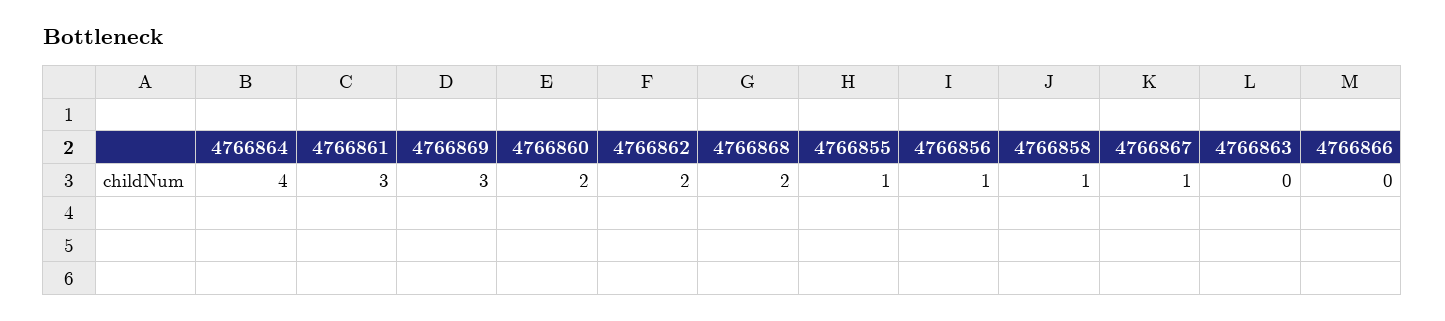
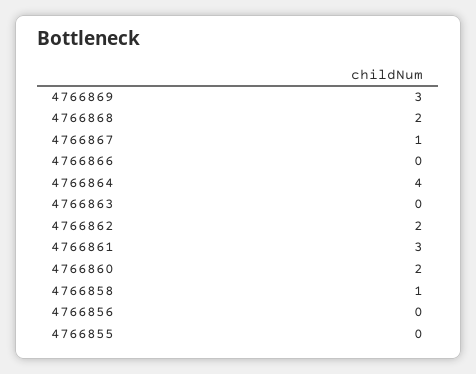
  {
    "4766864": 4,
    "4766861": 3,
    "4766869": 3,
    "4766860": 2,
    "4766862": 2,
    "4766868": 2,
-   "4766855": 1,
+   "4766855": 0,
-   "4766856": 1,
+   "4766856": 0,
    "4766858": 1,
    "4766867": 1,
    "4766863": 0,
    "4766866": 0
  }

